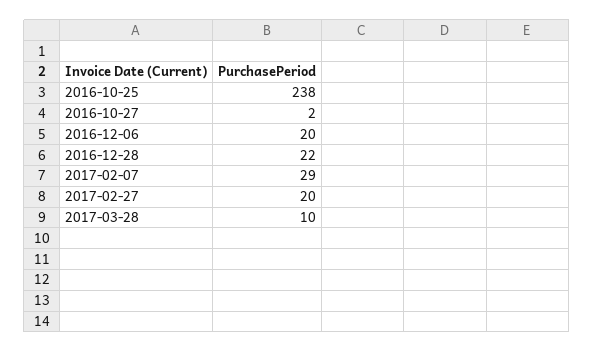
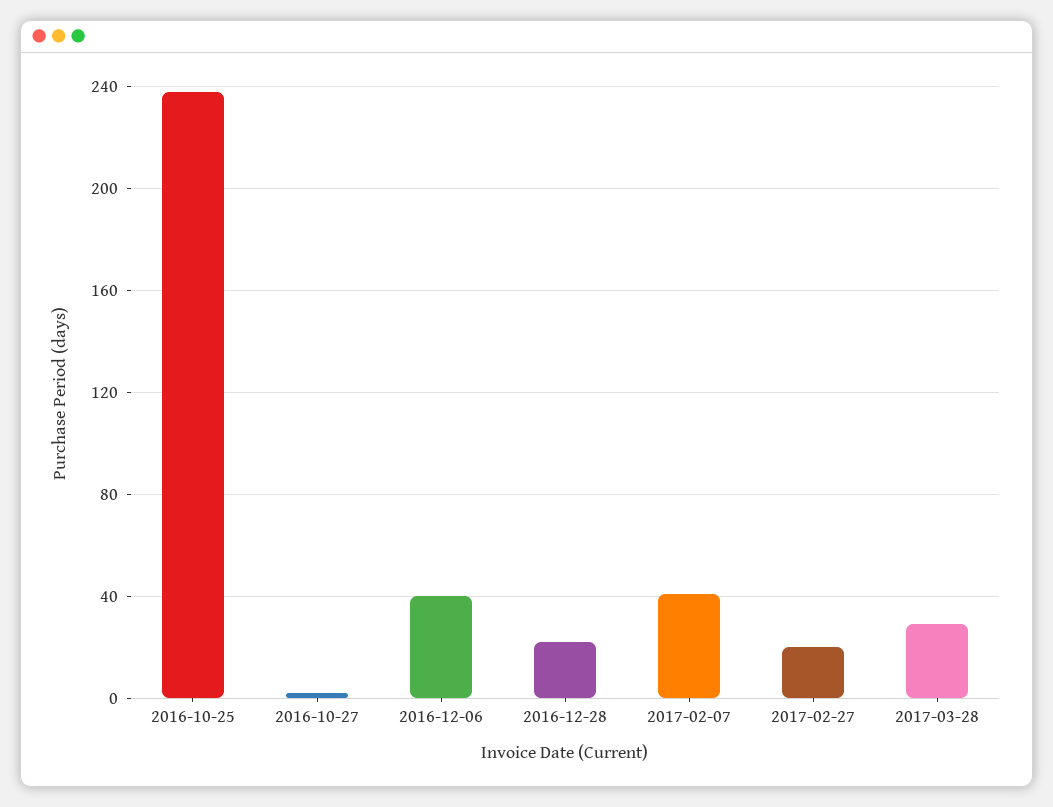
  {
    "2016-10-25": 238,
    "2016-10-27": 2,
-   "2016-12-06": 20,
+   "2016-12-06": 40,
    "2016-12-28": 22,
-   "2017-02-07": 29,
+   "2017-02-07": 40,
    "2017-02-27": 20,
-   "2017-03-28": 10
+   "2017-03-28": 30
  }

